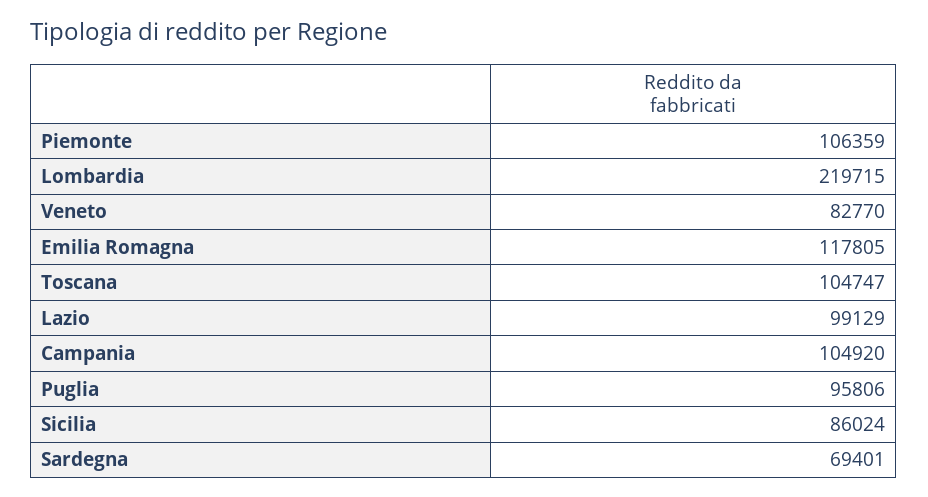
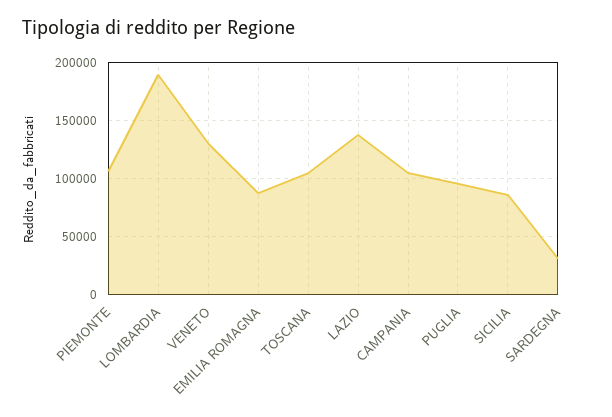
  {
    "Piemonte": 106359,
-   "Lombardia": 219715,
+   "Lombardia": 190000,
-   "Veneto": 82770,
+   "Veneto": 130000,
-   "Emilia Romagna": 117805,
+   "Emilia Romagna": 90000,
    "Toscana": 104747,
-   "Lazio": 99129,
+   "Lazio": 140000,
    "Campania": 104920,
    "Puglia": 95806,
    "Sicilia": 86024,
-   "Sardegna": 69401
+   "Sardegna": 30000
  }

